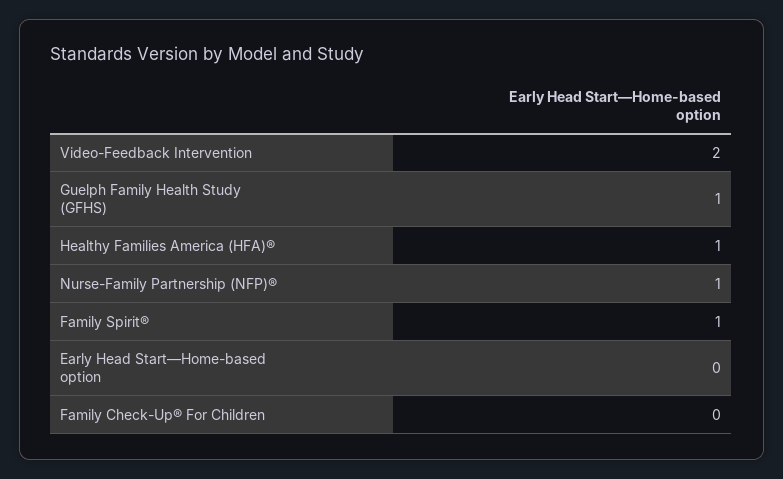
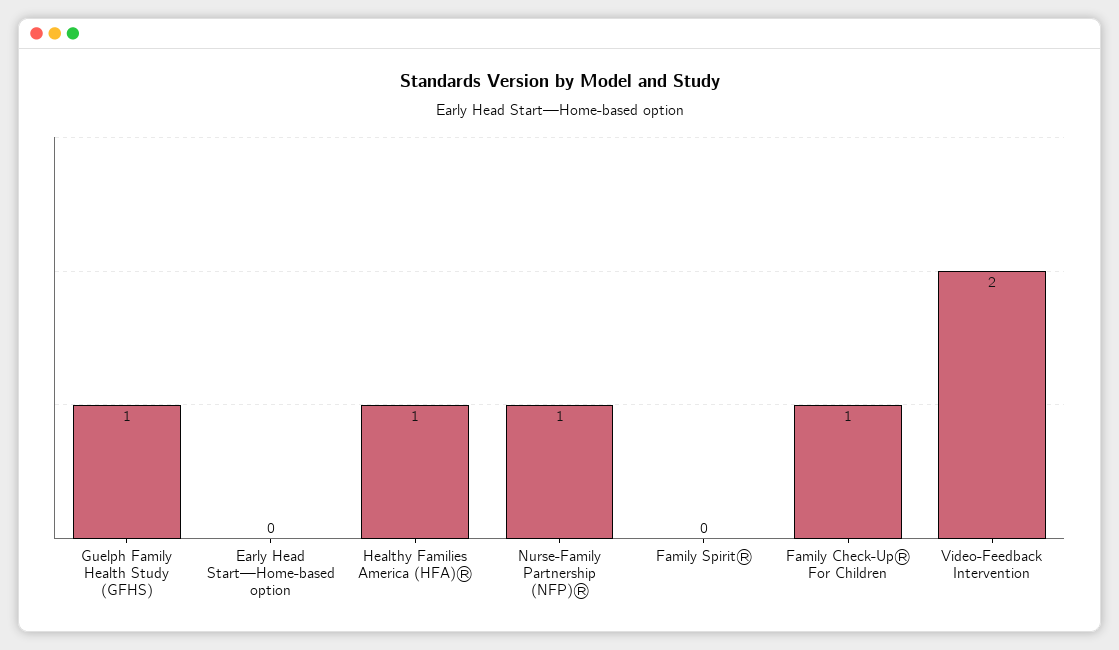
  {
    "Video-Feedback Intervention": 2,
    "Guelph Family Health Study (GFHS)": 1,
    "Healthy Families America (HFA)®": 1,
    "Nurse-Family Partnership (NFP)®": 1,
-   "Family Spirit®": 1,
+   "Family Spirit®": 0,
    "Early Head Start—Home-based option": 0,
-   "Family Check-Up® For Children": 0
+   "Family Check-Up® For Children": 1
  }

